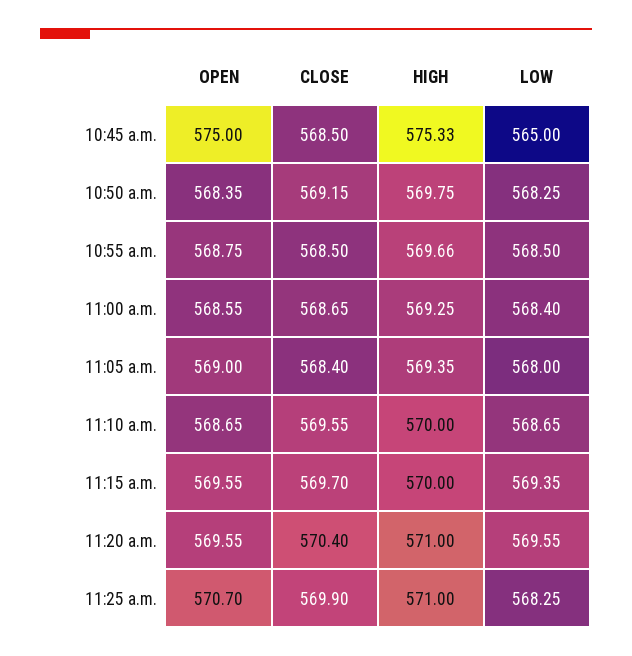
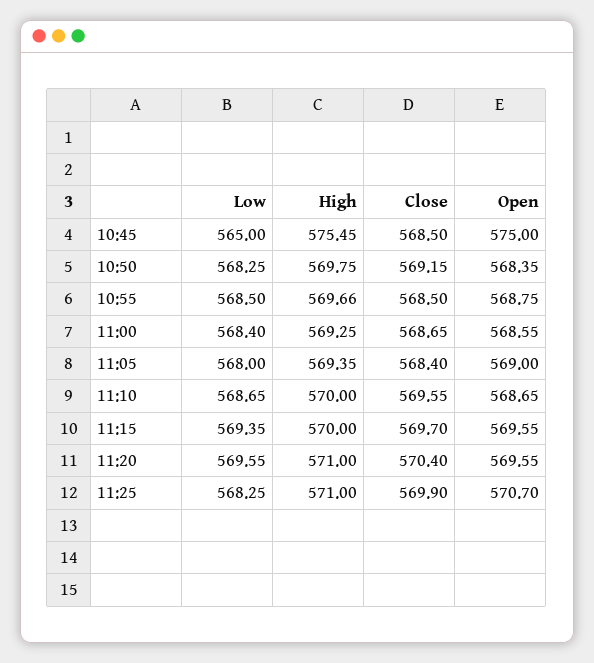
  {
    "OPEN": {
      "10:45 a.m.": 575,
      "10:50 a.m.": 568.35,
      "10:55 a.m.": 568.75,
      "11:00 a.m.": 568.55,
      "11:05 a.m.": 569,
      "11:10 a.m.": 568.65,
      "11:15 a.m.": 569.55,
      "11:20 a.m.": 569.55,
      "11:25 a.m.": 570.7
    },
    "CLOSE": {
      "10:45 a.m.": 568.5,
      "10:50 a.m.": 569.15,
      "10:55 a.m.": 568.5,
      "11:00 a.m.": 568.65,
      "11:05 a.m.": 568.4,
      "11:10 a.m.": 569.55,
      "11:15 a.m.": 569.7,
      "11:20 a.m.": 570.4,
      "11:25 a.m.": 569.9
    },
    "HIGH": {
-     "10:45 a.m.": 575.33,
+     "10:45 a.m.": 575.45,
      "10:50 a.m.": 569.75,
      "10:55 a.m.": 569.66,
      "11:00 a.m.": 569.25,
      "11:05 a.m.": 569.35,
      "11:10 a.m.": 570,
      "11:15 a.m.": 570,
      "11:20 a.m.": 571,
      "11:25 a.m.": 571
    },
    "LOW": {
      "10:45 a.m.": 565,
      "10:50 a.m.": 568.25,
      "10:55 a.m.": 568.5,
      "11:00 a.m.": 568.4,
      "11:05 a.m.": 568,
      "11:10 a.m.": 568.65,
      "11:15 a.m.": 569.35,
      "11:20 a.m.": 569.55,
      "11:25 a.m.": 568.25
    }
  }

